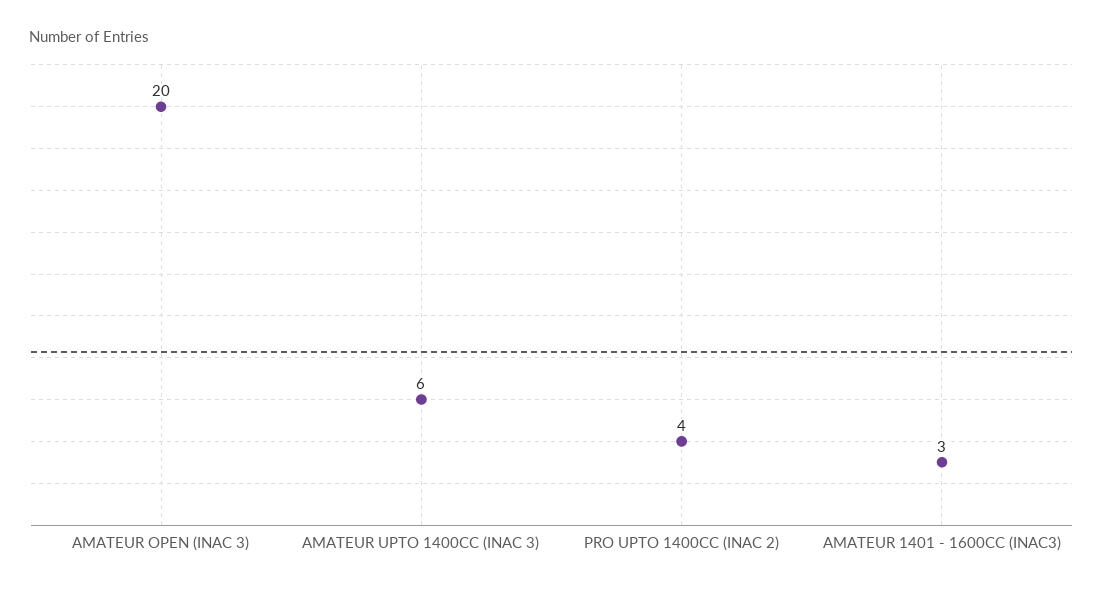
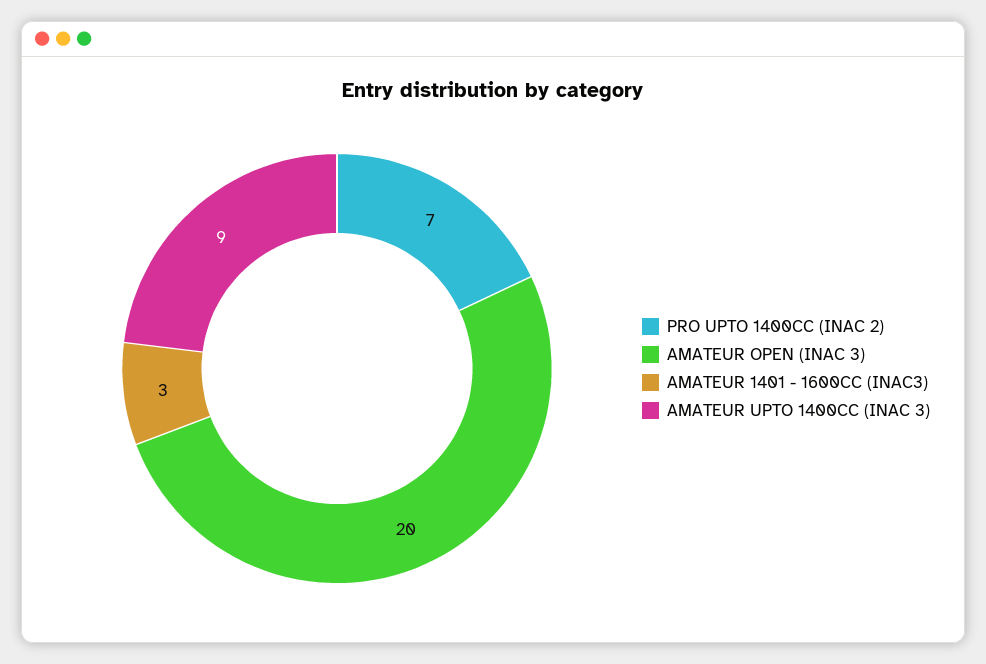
  {
    "AMATEUR OPEN (INAC 3)": 20,
-   "AMATEUR UPTO 1400CC (INAC 3)": 6,
+   "AMATEUR UPTO 1400CC (INAC 3)": 9,
-   "PRO UPTO 1400CC (INAC 2)": 4,
+   "PRO UPTO 1400CC (INAC 2)": 7,
    "AMATEUR 1401 - 1600CC (INAC3)": 3
  }

